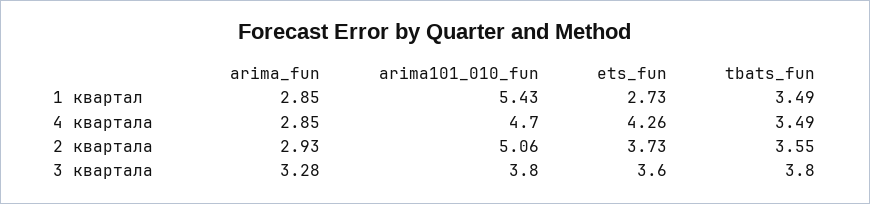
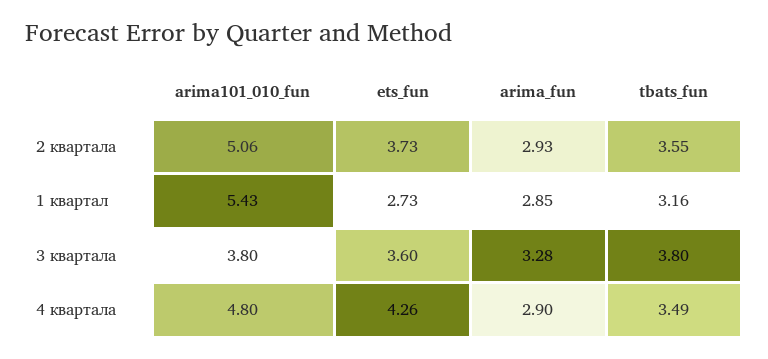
  {
    "arima_fun": {
      "1 квартал": 2.85,
-     "4 квартала": 2.85,
+     "4 квартала": 2.9,
      "2 квартала": 2.93,
      "3 квартала": 3.28
    },
    "arima101_010_fun": {
      "1 квартал": 5.43,
-     "4 квартала": 4.7,
+     "4 квартала": 4.8,
      "2 квартала": 5.06,
      "3 квартала": 3.8
    },
    "ets_fun": {
      "1 квартал": 2.73,
      "4 квартала": 4.26,
      "2 квартала": 3.73,
      "3 квартала": 3.6
    },
    "tbats_fun": {
-     "1 квартал": 3.49,
+     "1 квартал": 3.16,
      "4 квартала": 3.49,
      "2 квартала": 3.55,
      "3 квартала": 3.8
    }
  }

